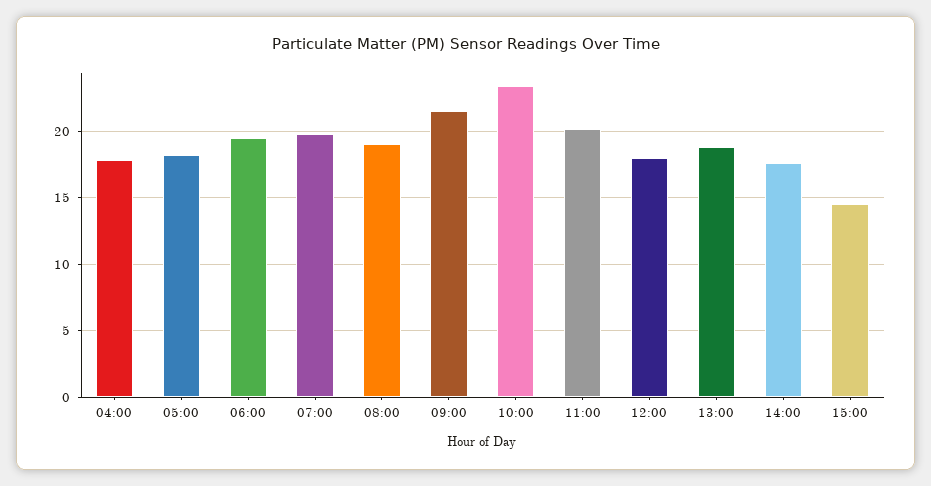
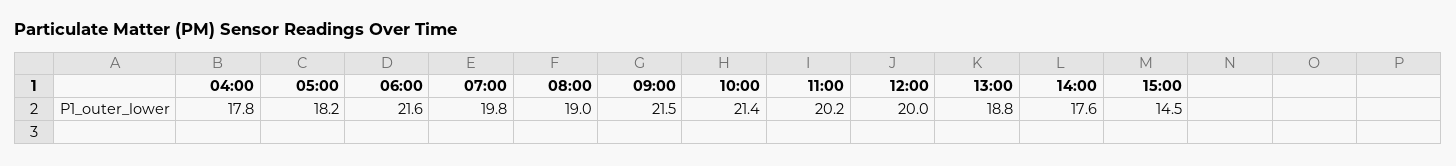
  {
    "04:00": 17.8,
    "05:00": 18.2,
-   "06:00": 19.5,
+   "06:00": 21.6,
    "07:00": 19.8,
    "08:00": 19,
    "09:00": 21.5,
-   "10:00": 23.5,
+   "10:00": 21.4,
    "11:00": 20.2,
-   "12:00": 18,
+   "12:00": 20,
    "13:00": 18.8,
    "14:00": 17.6,
    "15:00": 14.5
  }

